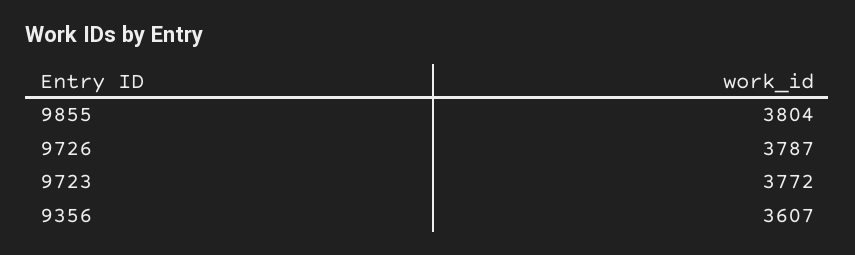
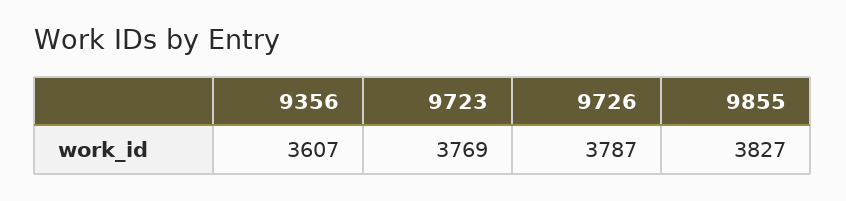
  {
-   "9855": 3804,
+   "9855": 3827,
    "9726": 3787,
-   "9723": 3772,
+   "9723": 3769,
    "9356": 3607
  }

